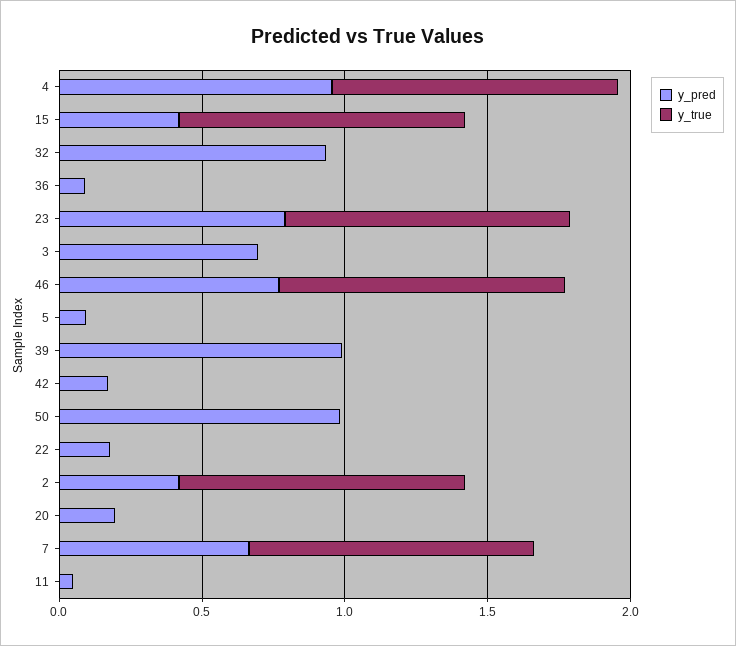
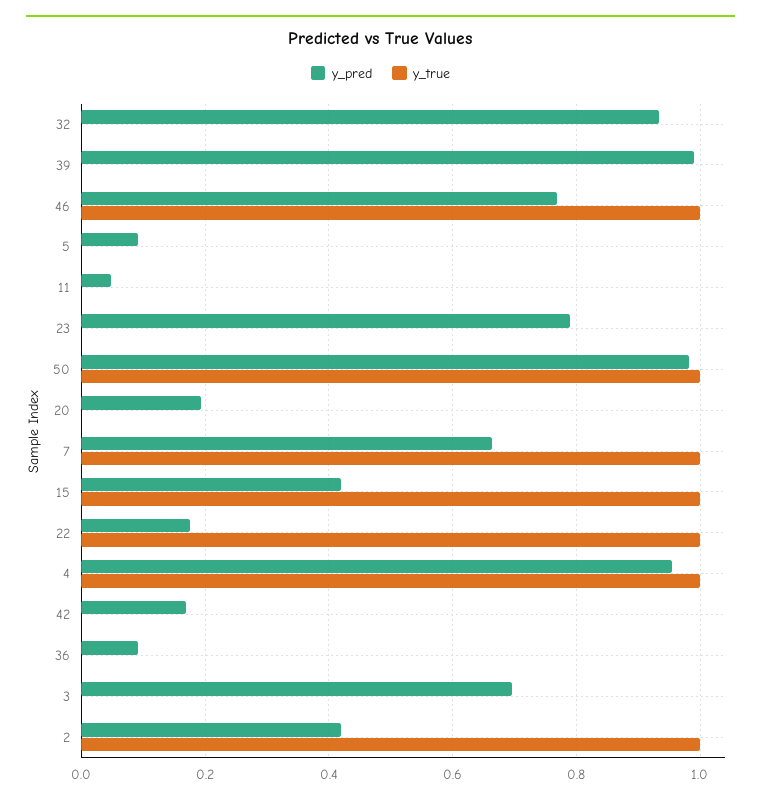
  {
    "y_pred": {
      "4": 0.96,
      "15": 0.42,
      "32": 0.94,
      "36": 0.1,
      "23": 0.78,
      "3": 0.7,
      "46": 0.76,
      "5": 0.1,
      "39": 1,
      "42": 0.16,
      "50": 0.98,
      "22": 0.18,
      "2": 0.42,
      "20": 0.2,
      "7": 0.66,
      "11": 0.04
    },
    "y_true": {
      "4": 1,
      "15": 1,
      "32": 0,
      "36": 0,
-     "23": 1,
+     "23": 0,
      "3": 0,
      "46": 1,
      "5": 0,
      "39": 0,
      "42": 0,
-     "50": 0,
+     "50": 1,
-     "22": 0,
+     "22": 1,
      "2": 1,
      "20": 0,
      "7": 1,
      "11": 0
    }
  }

